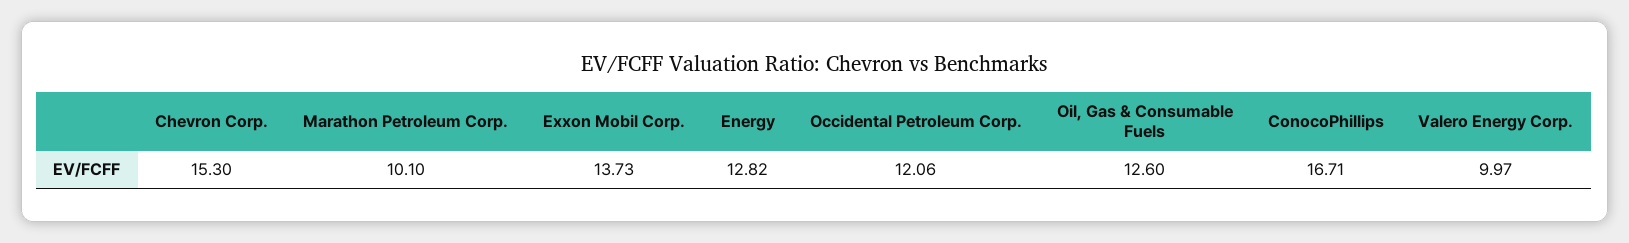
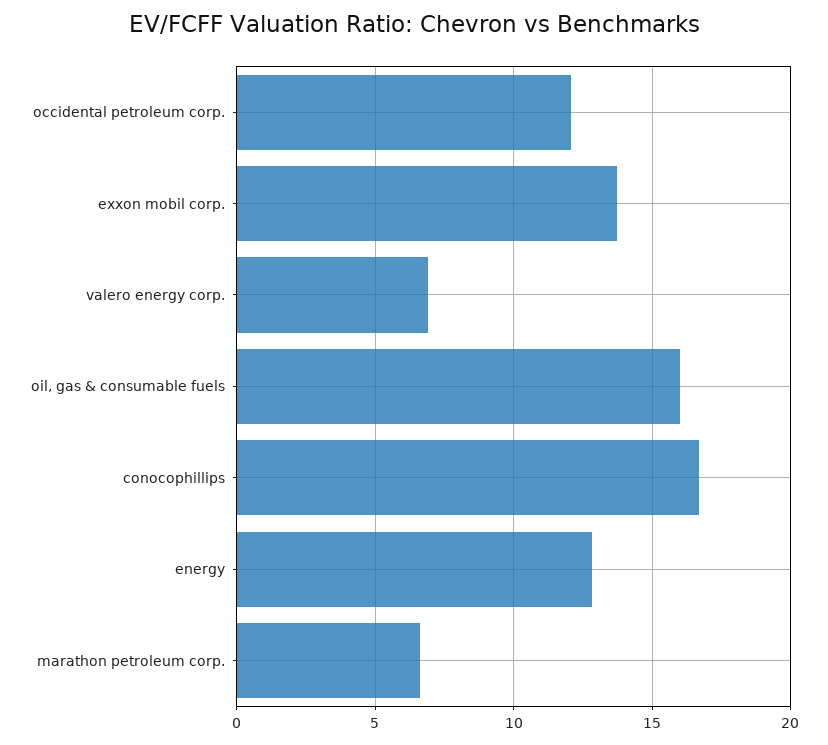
  {
-   "Chevron Corp.": 15.3,
-   "Marathon Petroleum Corp.": 10.1,
+   "Marathon Petroleum Corp.": 6.5,
    "Exxon Mobil Corp.": 13.73,
    "Energy": 12.82,
    "Occidental Petroleum Corp.": 12.06,
-   "Oil, Gas & Consumable Fuels": 12.6,
+   "Oil, Gas & Consumable Fuels": 16,
    "ConocoPhillips": 16.71,
-   "Valero Energy Corp.": 9.97
+   "Valero Energy Corp.": 7
  }

